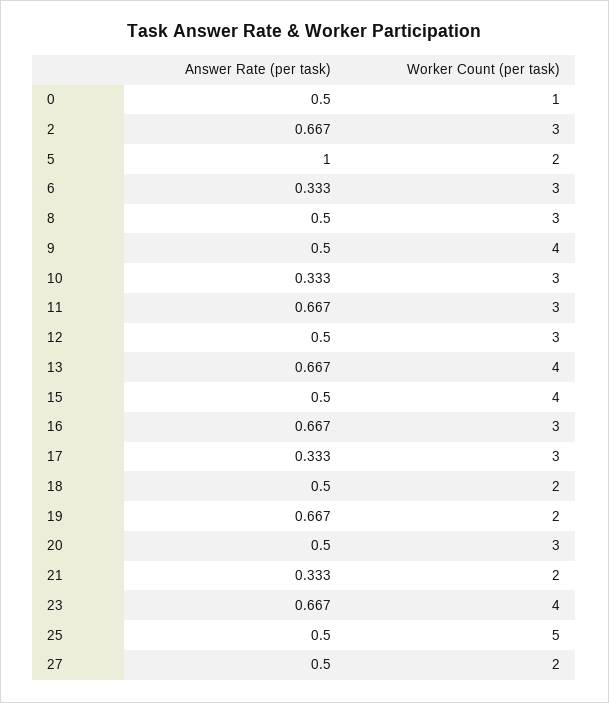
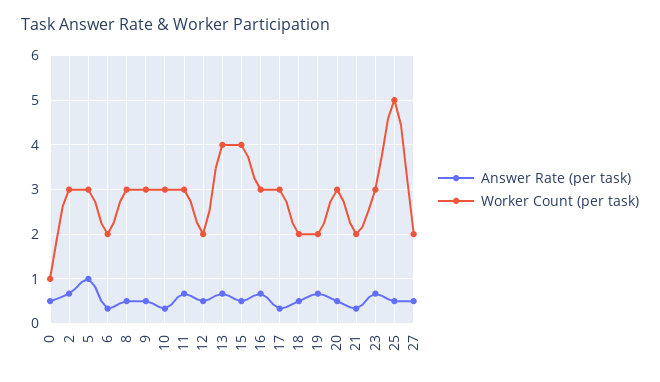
  {
    "Answer Rate (per task)": {
      "0": 0.5,
      "2": 0.667,
      "5": 1,
      "6": 0.333,
      "8": 0.5,
      "9": 0.5,
      "10": 0.333,
      "11": 0.667,
      "12": 0.5,
      "13": 0.667,
      "15": 0.5,
      "16": 0.667,
      "17": 0.333,
      "18": 0.5,
      "19": 0.667,
      "20": 0.5,
      "21": 0.333,
      "23": 0.667,
      "25": 0.5,
      "27": 0.5
    },
    "Worker Count (per task)": {
      "0": 1,
      "2": 3,
-     "5": 2,
+     "5": 3,
-     "6": 3,
+     "6": 2,
      "8": 3,
-     "9": 4,
+     "9": 3,
      "10": 3,
      "11": 3,
-     "12": 3,
+     "12": 2,
      "13": 4,
      "15": 4,
      "16": 3,
      "17": 3,
      "18": 2,
      "19": 2,
      "20": 3,
      "21": 2,
-     "23": 4,
+     "23": 3,
      "25": 5,
      "27": 2
    }
  }

